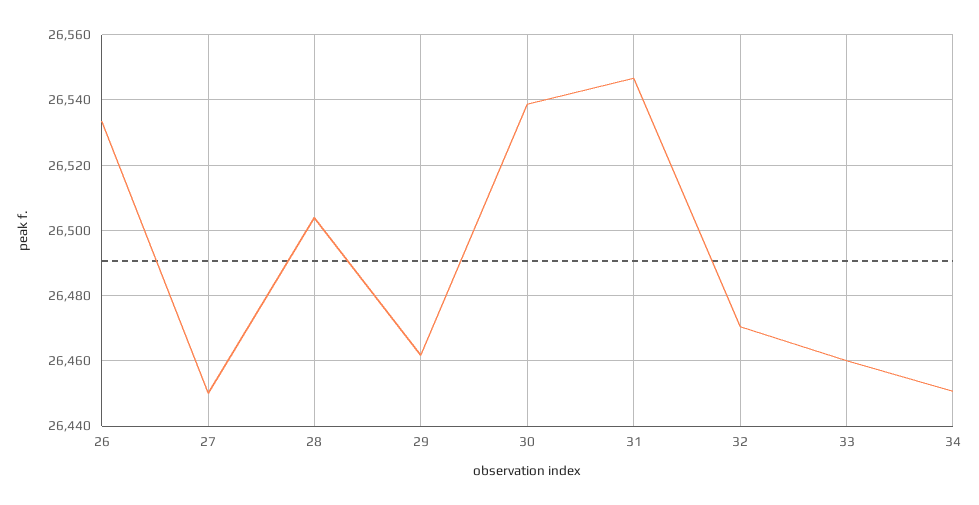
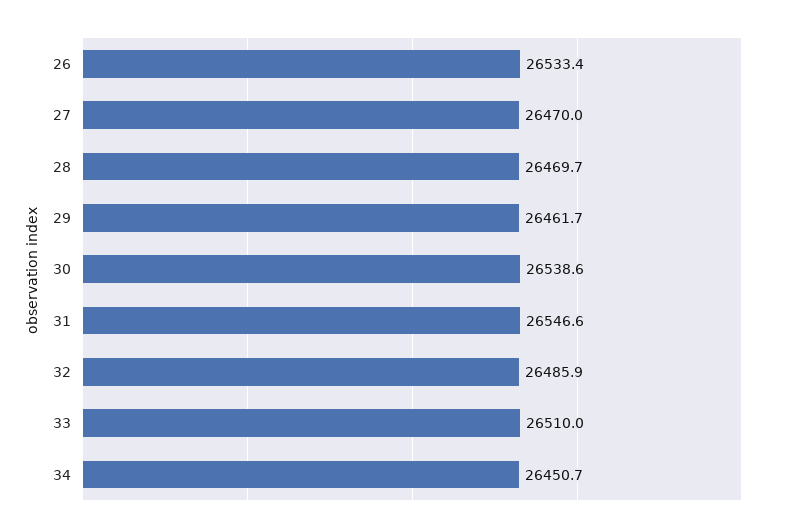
  {
    "26": 26533.4,
-   "27": 26450,
+   "27": 26470,
-   "28": 26504,
+   "28": 26469.7,
    "29": 26461.7,
    "30": 26538.6,
    "31": 26546.6,
-   "32": 26470,
+   "32": 26485.9,
-   "33": 26460,
+   "33": 26510,
    "34": 26450.7
  }

